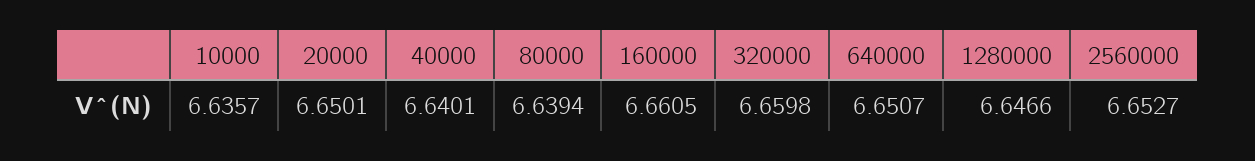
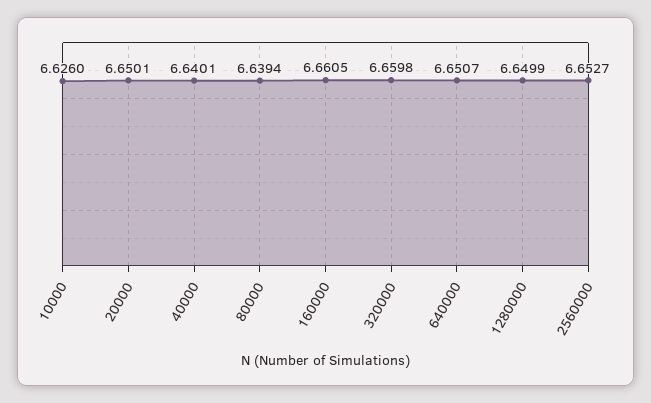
  {
-   "10000": 6.6357,
+   "10000": 6.626,
    "20000": 6.6501,
    "40000": 6.6401,
    "80000": 6.6394,
    "160000": 6.6605,
    "320000": 6.6598,
    "640000": 6.6507,
-   "1280000": 6.6466,
+   "1280000": 6.6499,
    "2560000": 6.6527
  }

